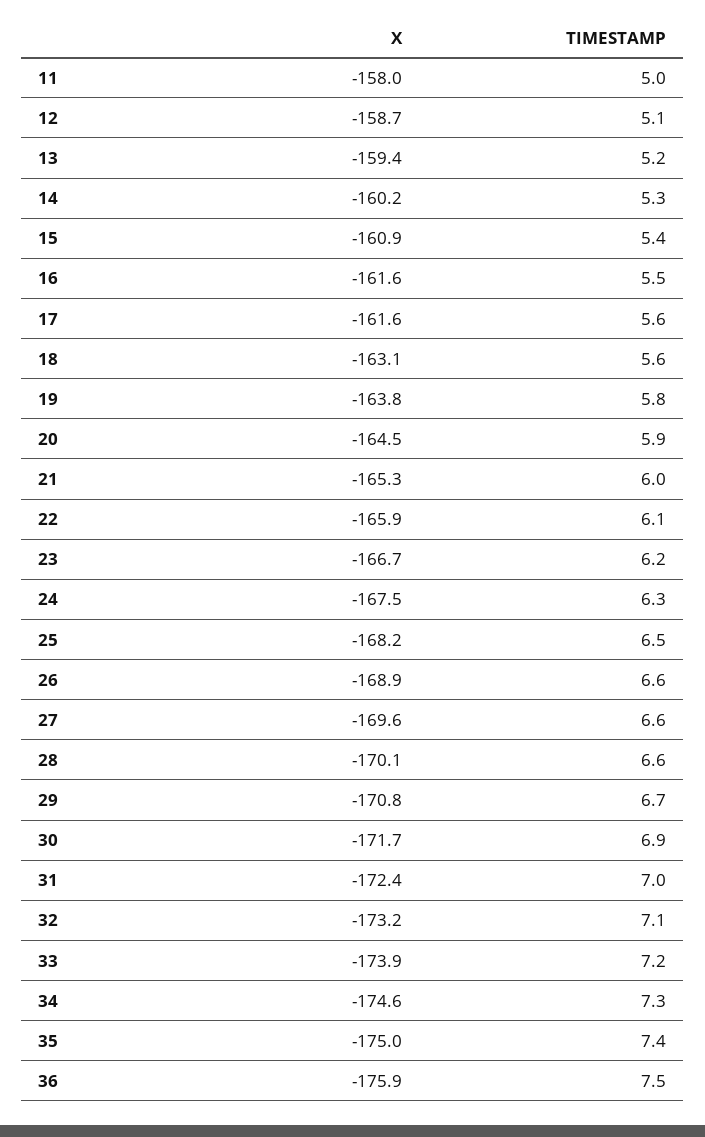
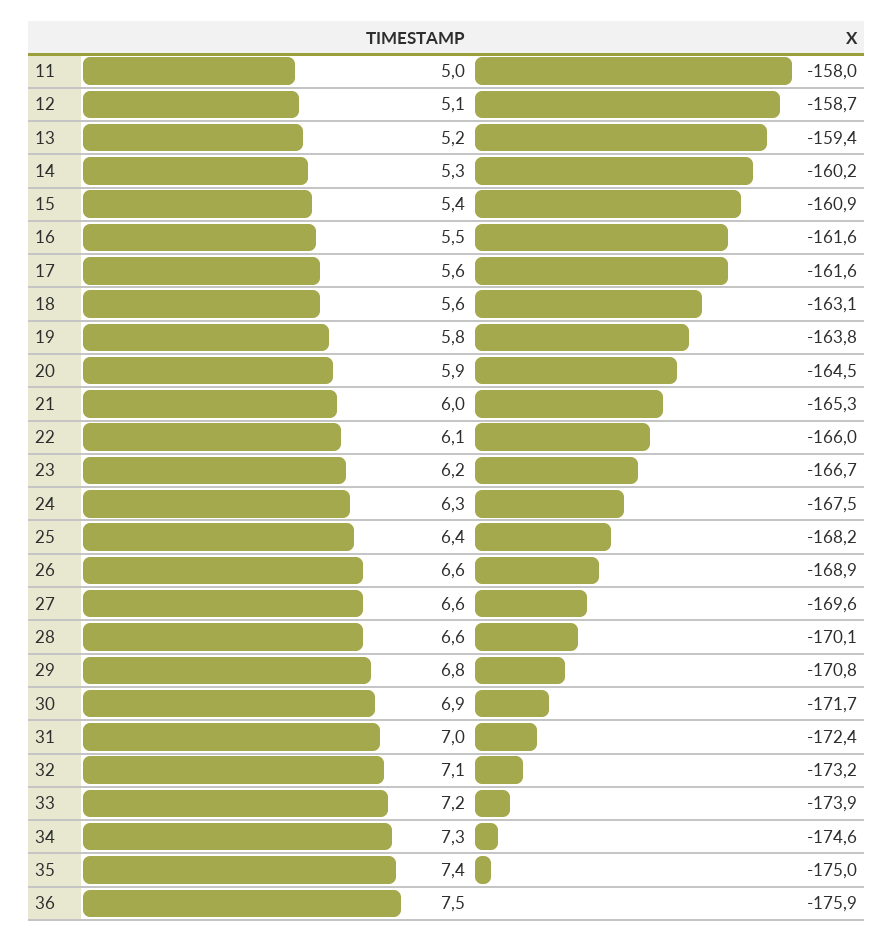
  {
    "X": {
      "11": -158,
      "12": -158.7,
      "13": -159.4,
      "14": -160.2,
      "15": -160.9,
      "16": -161.6,
      "17": -161.6,
      "18": -163.1,
      "19": -163.8,
      "20": -164.5,
      "21": -165.3,
-     "22": -165.9,
+     "22": -166,
      "23": -166.7,
      "24": -167.5,
      "25": -168.2,
      "26": -168.9,
      "27": -169.6,
      "28": -170.1,
      "29": -170.8,
      "30": -171.7,
      "31": -172.4,
      "32": -173.2,
      "33": -173.9,
      "34": -174.6,
      "35": -175,
      "36": -175.9
    },
    "TIMESTAMP": {
      "11": 5,
      "12": 5.1,
      "13": 5.2,
      "14": 5.3,
      "15": 5.4,
      "16": 5.5,
      "17": 5.6,
      "18": 5.6,
      "19": 5.8,
      "20": 5.9,
      "21": 6,
      "22": 6.1,
      "23": 6.2,
      "24": 6.3,
-     "25": 6.5,
+     "25": 6.4,
      "26": 6.6,
      "27": 6.6,
      "28": 6.6,
-     "29": 6.7,
+     "29": 6.8,
      "30": 6.9,
      "31": 7,
      "32": 7.1,
      "33": 7.2,
      "34": 7.3,
      "35": 7.4,
      "36": 7.5
    }
  }

